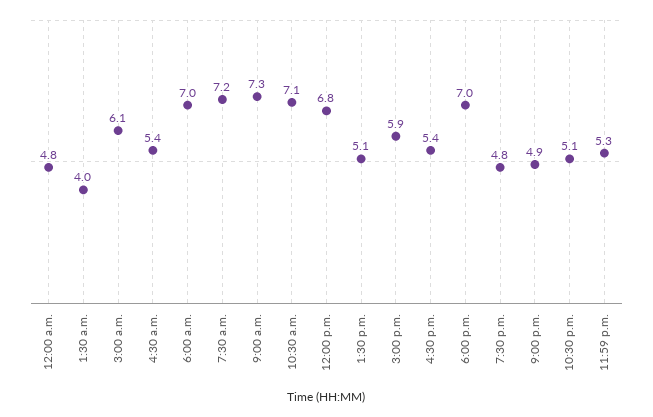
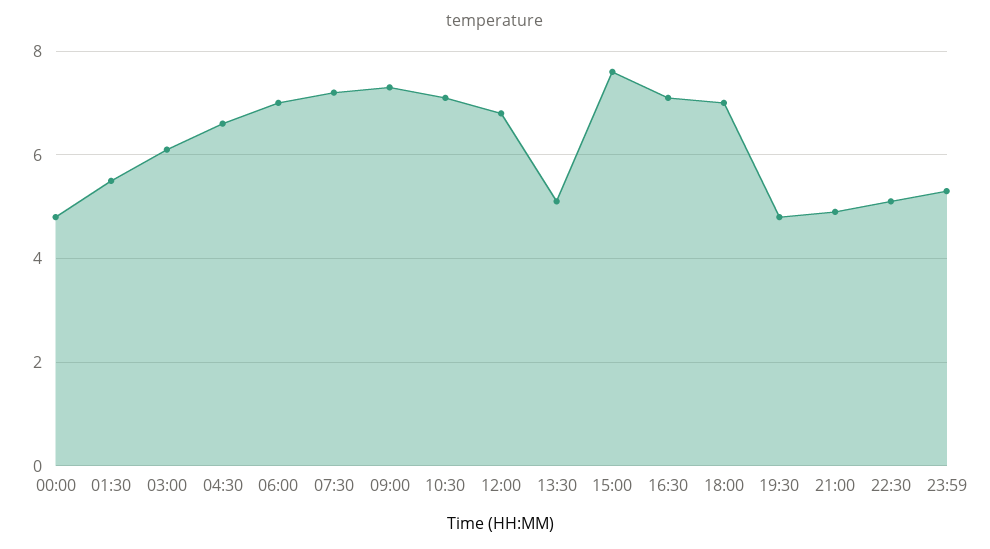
  {
    "12:00 a.m.": 4.8,
-   "1:30 a.m.": 4,
+   "1:30 a.m.": 5.5,
    "3:00 a.m.": 6.1,
-   "4:30 a.m.": 5.4,
+   "4:30 a.m.": 6.5,
    "6:00 a.m.": 7,
    "7:30 a.m.": 7.2,
    "9:00 a.m.": 7.3,
    "10:30 a.m.": 7.1,
    "12:00 p.m.": 6.8,
    "1:30 p.m.": 5.1,
-   "3:00 p.m.": 5.9,
+   "3:00 p.m.": 7.5,
-   "4:30 p.m.": 5.4,
+   "4:30 p.m.": 7,
    "6:00 p.m.": 7,
    "7:30 p.m.": 4.8,
    "9:00 p.m.": 4.9,
    "10:30 p.m.": 5.1,
    "11:59 p.m.": 5.3
  }

